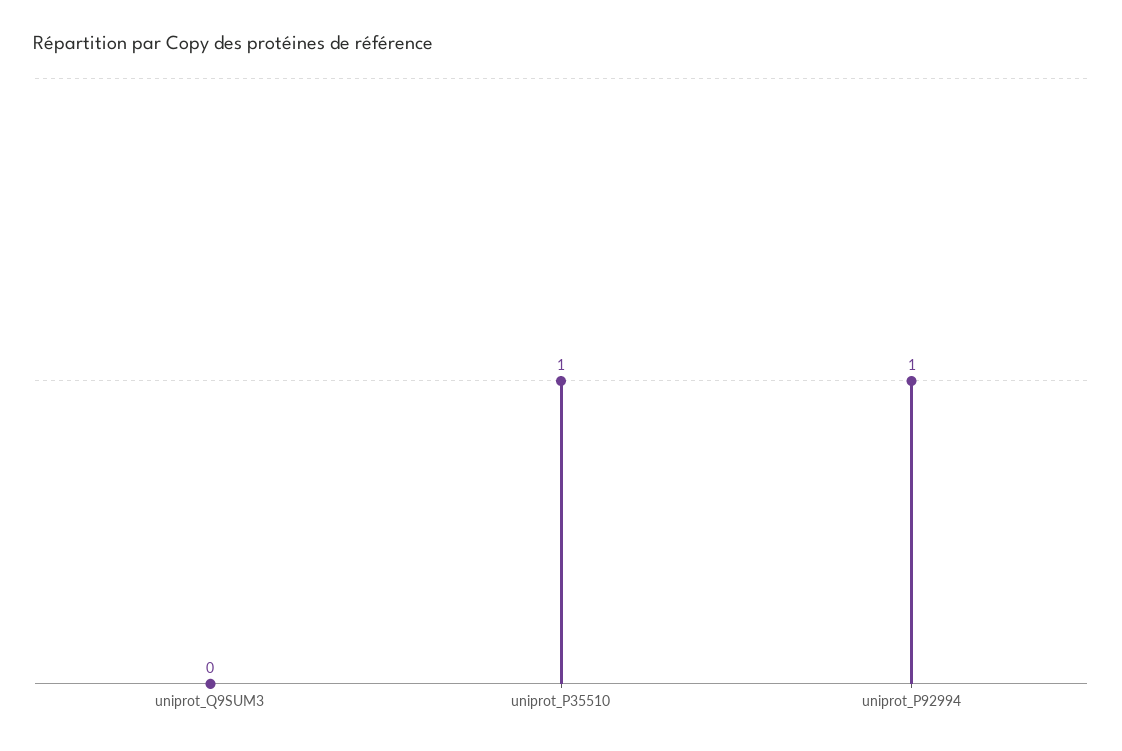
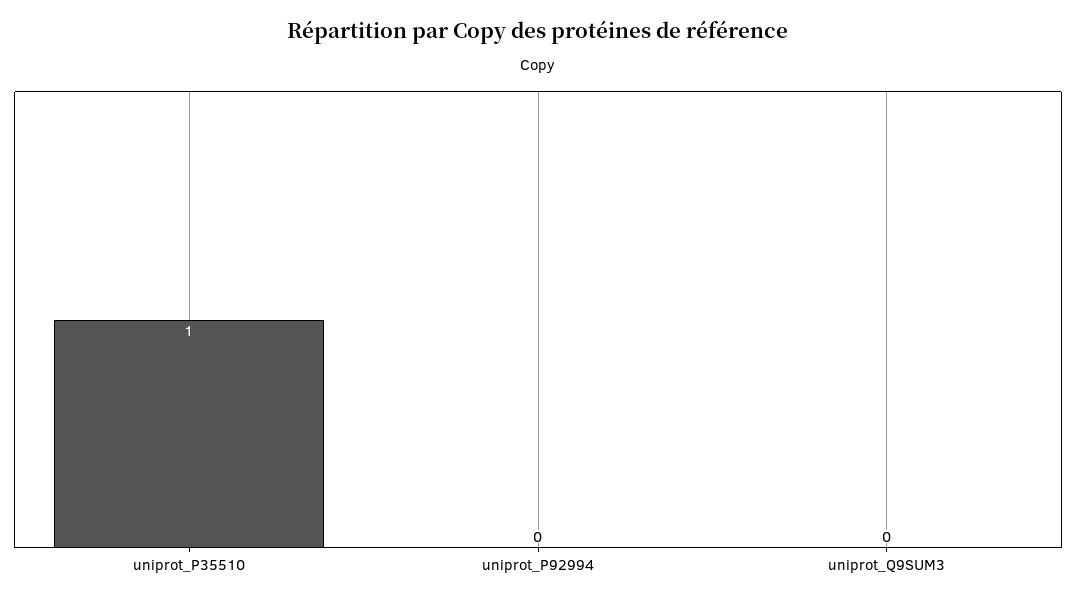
  {
    "uniprot_Q9SUM3": 0,
    "uniprot_P35510": 1,
-   "uniprot_P92994": 1
+   "uniprot_P92994": 0
  }

